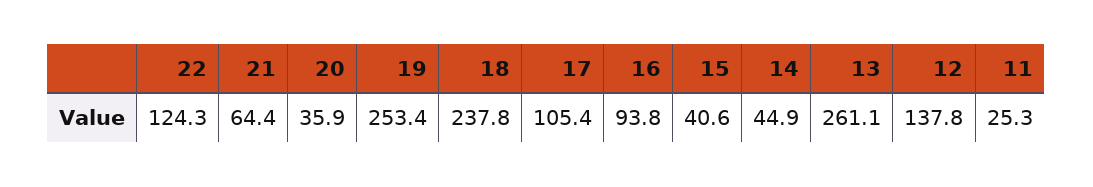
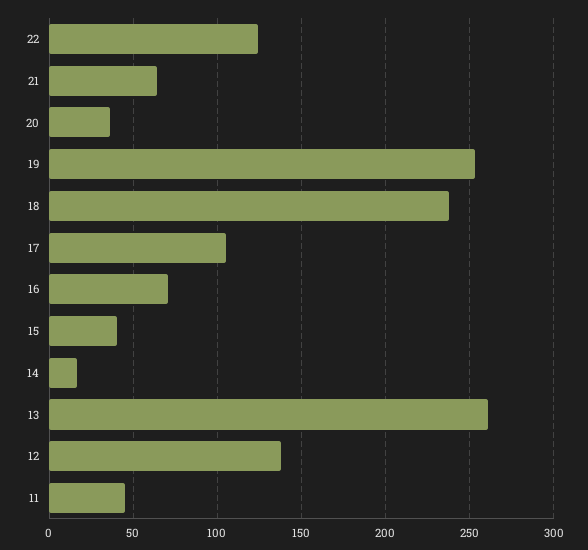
  {
    "22": 124.3,
    "21": 64.4,
    "20": 35.9,
    "19": 253.4,
    "18": 237.8,
    "17": 105.4,
-   "16": 93.8,
+   "16": 70,
    "15": 40.6,
-   "14": 44.9,
+   "14": 15,
    "13": 261.1,
    "12": 137.8,
-   "11": 25.3
+   "11": 45
  }

